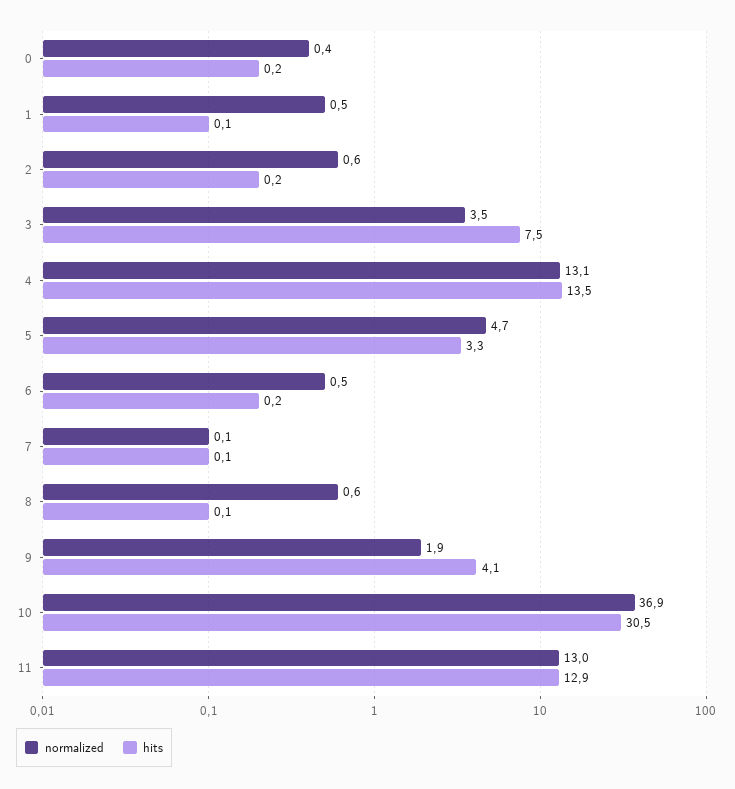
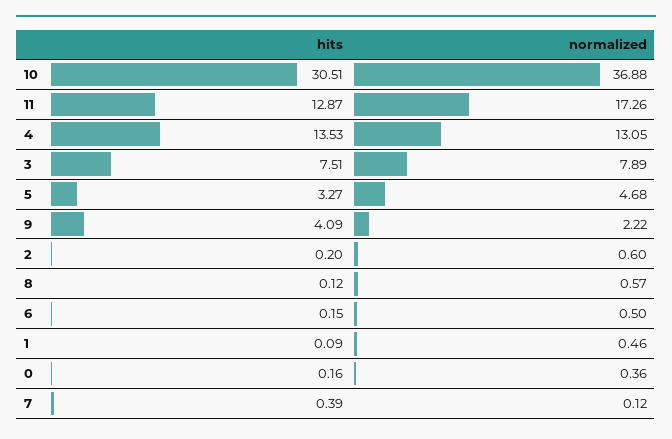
  {
    "normalized": {
      "0": 0.36,
      "1": 0.46,
      "2": 0.6,
-     "3": 3.5,
+     "3": 7.89,
      "4": 13.05,
      "5": 4.68,
      "6": 0.5,
      "7": 0.12,
      "8": 0.57,
-     "9": 1.9,
+     "9": 2.22,
      "10": 36.88,
-     "11": 13
+     "11": 17.26
    },
    "hits": {
      "0": 0.16,
      "1": 0.09,
      "2": 0.2,
      "3": 7.51,
      "4": 13.53,
      "5": 3.27,
      "6": 0.15,
-     "7": 0.1,
+     "7": 0.39,
      "8": 0.12,
      "9": 4.09,
      "10": 30.51,
      "11": 12.87
    }
  }

